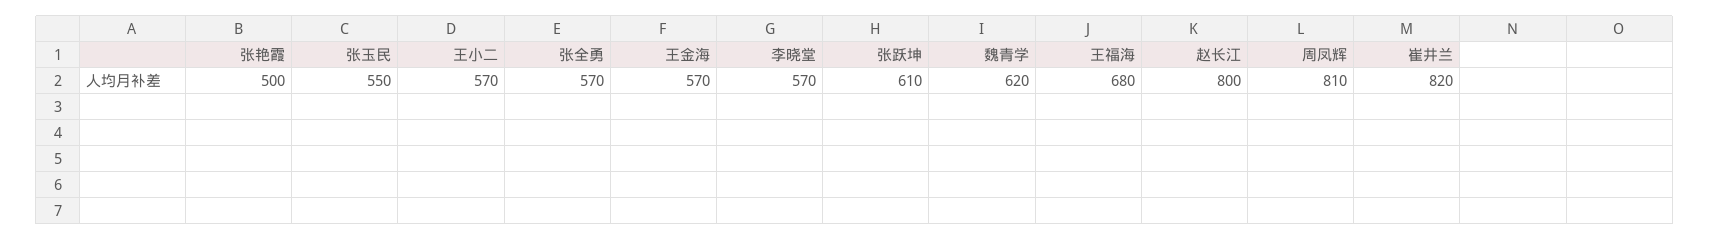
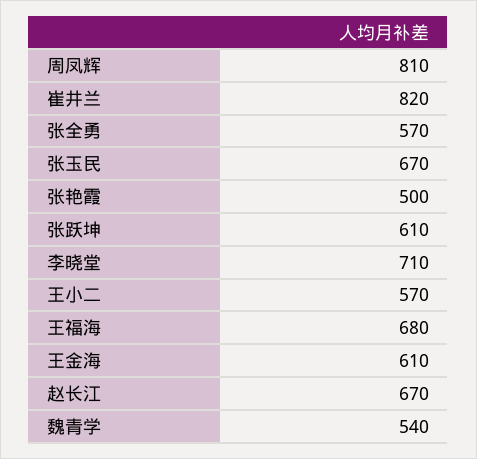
  {
    "张艳霞": 500,
-   "张玉民": 550,
+   "张玉民": 670,
    "王小二": 570,
    "张全勇": 570,
-   "王金海": 570,
+   "王金海": 610,
-   "李晓堂": 570,
+   "李晓堂": 710,
    "张跃坤": 610,
-   "魏青学": 620,
+   "魏青学": 540,
    "王福海": 680,
-   "赵长江": 800,
+   "赵长江": 670,
    "周凤辉": 810,
    "崔井兰": 820
  }

